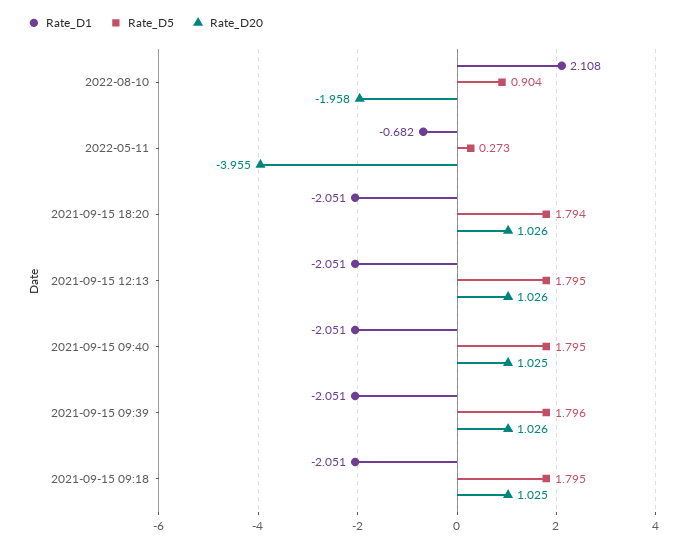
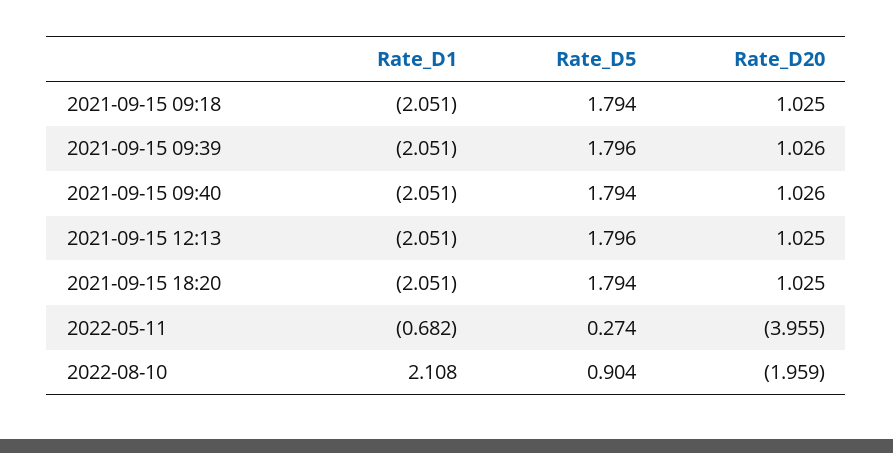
  {
    "Rate_D1": {
      "2022-08-10": 2.108,
      "2022-05-11": -0.682,
      "2021-09-15 18:20": -2.051,
      "2021-09-15 12:13": -2.051,
      "2021-09-15 09:40": -2.051,
      "2021-09-15 09:39": -2.051,
      "2021-09-15 09:18": -2.051
    },
    "Rate_D5": {
      "2022-08-10": 0.904,
-     "2022-05-11": 0.273,
+     "2022-05-11": 0.274,
      "2021-09-15 18:20": 1.794,
-     "2021-09-15 12:13": 1.795,
+     "2021-09-15 12:13": 1.796,
-     "2021-09-15 09:40": 1.795,
+     "2021-09-15 09:40": 1.794,
      "2021-09-15 09:39": 1.796,
-     "2021-09-15 09:18": 1.795
+     "2021-09-15 09:18": 1.794
    },
    "Rate_D20": {
-     "2022-08-10": -1.958,
+     "2022-08-10": -1.959,
      "2022-05-11": -3.955,
-     "2021-09-15 18:20": 1.026,
+     "2021-09-15 18:20": 1.025,
-     "2021-09-15 12:13": 1.026,
+     "2021-09-15 12:13": 1.025,
-     "2021-09-15 09:40": 1.025,
+     "2021-09-15 09:40": 1.026,
      "2021-09-15 09:39": 1.026,
      "2021-09-15 09:18": 1.025
    }
  }

